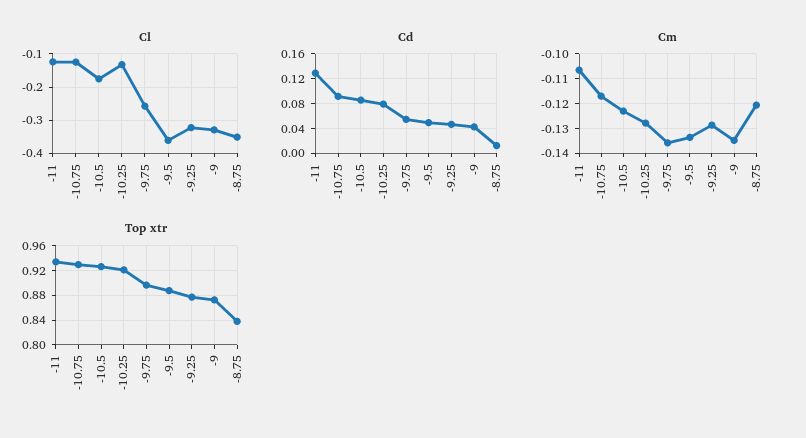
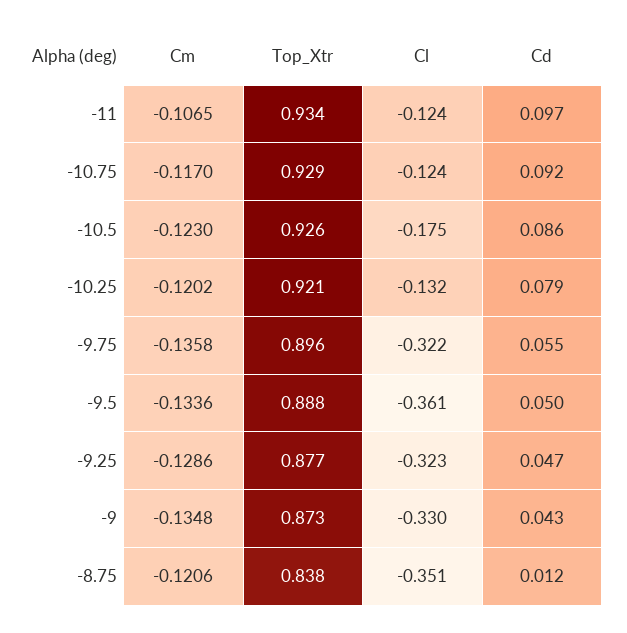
  {
    "Cl": {
      "-11": -0.124,
      "-10.75": -0.124,
      "-10.5": -0.175,
      "-10.25": -0.132,
-     "-9.75": -0.26,
+     "-9.75": -0.322,
      "-9.5": -0.361,
      "-9.25": -0.323,
      "-9": -0.33,
      "-8.75": -0.351
    },
    "Cd": {
-     "-11": 0.13,
+     "-11": 0.097,
      "-10.75": 0.092,
      "-10.5": 0.086,
      "-10.25": 0.079,
      "-9.75": 0.055,
      "-9.5": 0.05,
      "-9.25": 0.047,
      "-9": 0.043,
      "-8.75": 0.012
    },
    "Cm": {
      "-11": -0.1065,
      "-10.75": -0.117,
      "-10.5": -0.123,
-     "-10.25": -0.1275,
+     "-10.25": -0.1202,
      "-9.75": -0.1358,
      "-9.5": -0.1336,
      "-9.25": -0.1286,
      "-9": -0.1348,
      "-8.75": -0.1206
    },
    "Top xtr": {
      "-11": 0.934,
      "-10.75": 0.929,
      "-10.5": 0.926,
      "-10.25": 0.921,
      "-9.75": 0.896,
      "-9.5": 0.888,
      "-9.25": 0.877,
      "-9": 0.873,
      "-8.75": 0.838
    }
  }

